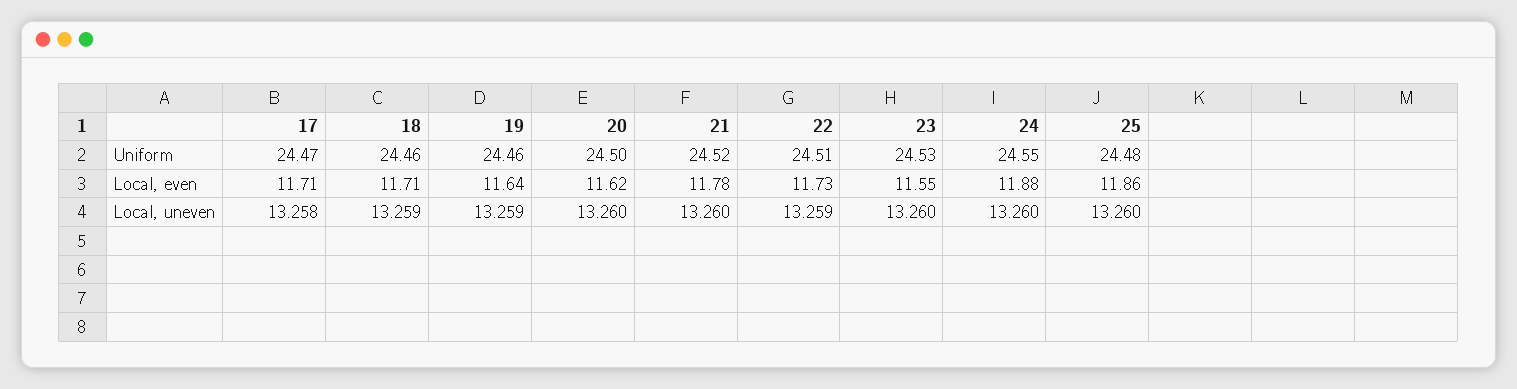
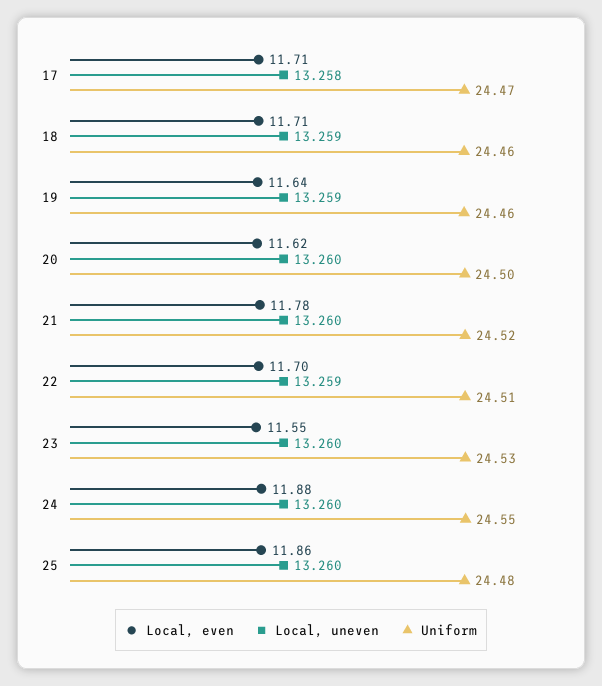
  {
    "Uniform": {
      "17": 24.47,
      "18": 24.46,
      "19": 24.46,
      "20": 24.5,
      "21": 24.52,
      "22": 24.51,
      "23": 24.53,
      "24": 24.55,
      "25": 24.48
    },
    "Local, even": {
      "17": 11.71,
      "18": 11.71,
      "19": 11.64,
      "20": 11.62,
      "21": 11.78,
-     "22": 11.73,
+     "22": 11.7,
      "23": 11.55,
      "24": 11.88,
      "25": 11.86
    },
    "Local, uneven": {
      "17": 13.258,
      "18": 13.259,
      "19": 13.259,
      "20": 13.26,
      "21": 13.26,
      "22": 13.259,
      "23": 13.26,
      "24": 13.26,
      "25": 13.26
    }
  }

